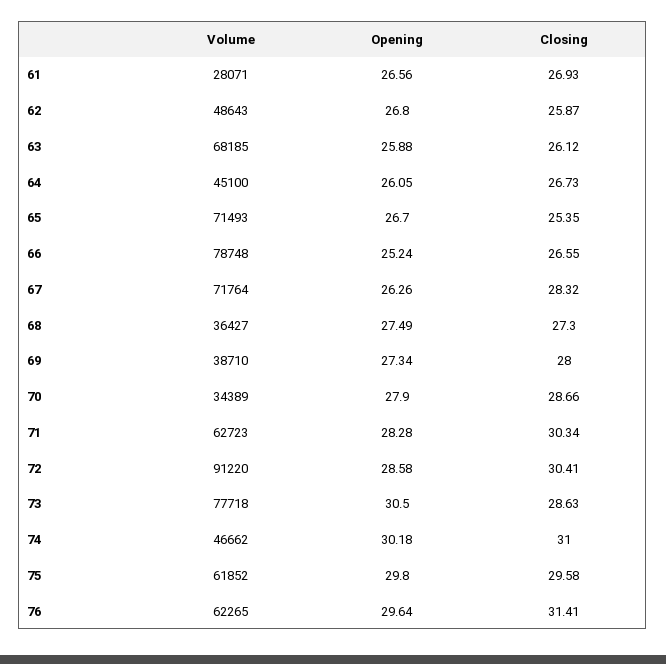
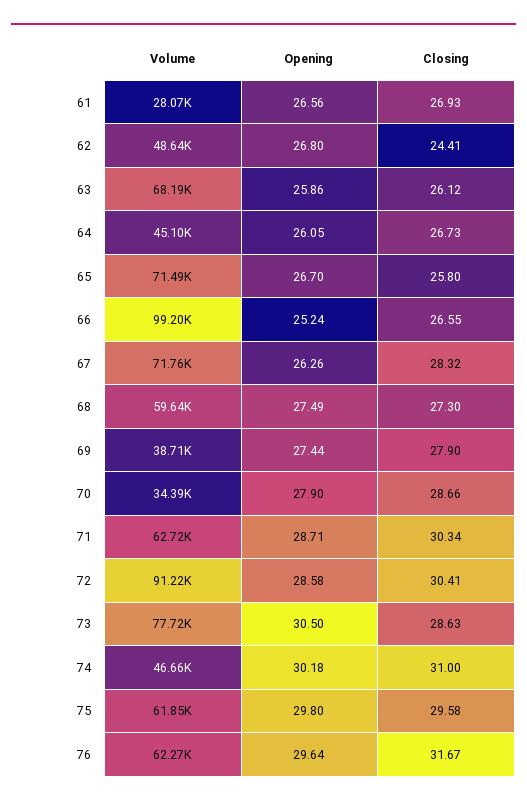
  {
    "Volume": {
      "61": 28071,
      "62": 48643,
      "63": 68185,
      "64": 45100,
      "65": 71493,
-     "66": 78748,
+     "66": 99200,
      "67": 71764,
-     "68": 36427,
+     "68": 59640,
      "69": 38710,
      "70": 34389,
      "71": 62723,
      "72": 91220,
      "73": 77718,
      "74": 46662,
      "75": 61852,
      "76": 62265
    },
    "Opening": {
      "61": 26.56,
      "62": 26.8,
-     "63": 25.88,
+     "63": 25.86,
      "64": 26.05,
      "65": 26.7,
      "66": 25.24,
      "67": 26.26,
      "68": 27.49,
-     "69": 27.34,
+     "69": 27.44,
      "70": 27.9,
-     "71": 28.28,
+     "71": 28.71,
      "72": 28.58,
      "73": 30.5,
      "74": 30.18,
      "75": 29.8,
      "76": 29.64
    },
    "Closing": {
      "61": 26.93,
-     "62": 25.87,
+     "62": 24.41,
      "63": 26.12,
      "64": 26.73,
-     "65": 25.35,
+     "65": 25.8,
      "66": 26.55,
      "67": 28.32,
      "68": 27.3,
-     "69": 28,
+     "69": 27.9,
      "70": 28.66,
      "71": 30.34,
      "72": 30.41,
      "73": 28.63,
      "74": 31,
      "75": 29.58,
-     "76": 31.41
+     "76": 31.67
    }
  }

